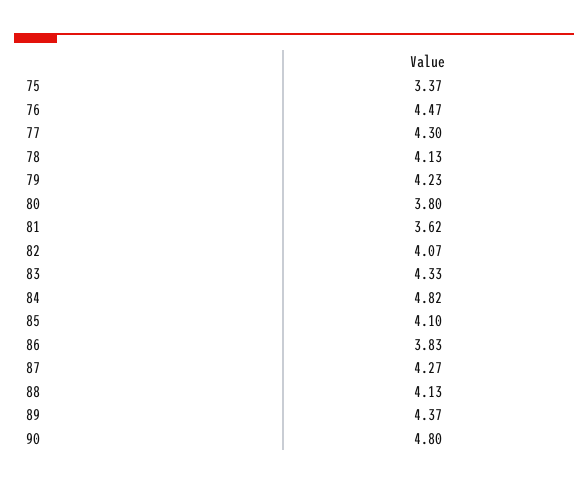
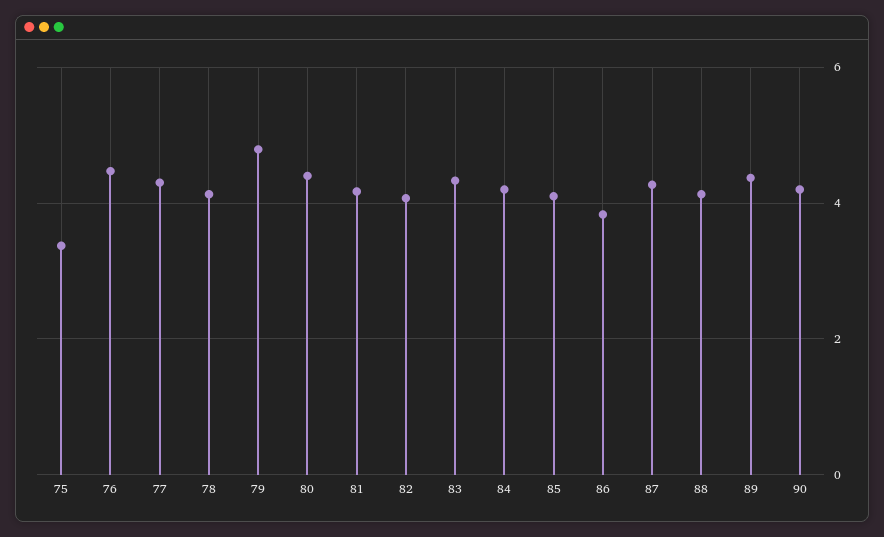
  {
    "75": 3.37,
    "76": 4.47,
    "77": 4.3,
    "78": 4.13,
-   "79": 4.23,
+   "79": 4.8,
-   "80": 3.8,
+   "80": 4.4,
-   "81": 3.62,
+   "81": 4.2,
    "82": 4.07,
    "83": 4.33,
-   "84": 4.82,
+   "84": 4.2,
    "85": 4.1,
    "86": 3.83,
    "87": 4.27,
    "88": 4.13,
    "89": 4.37,
-   "90": 4.8
+   "90": 4.2
  }

